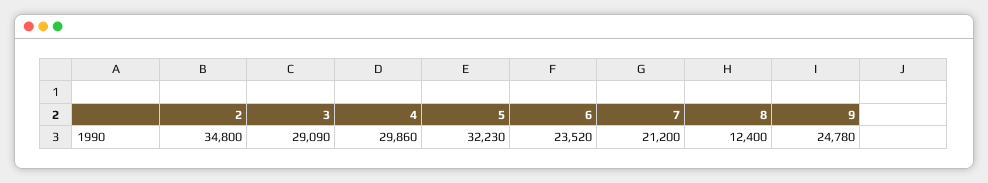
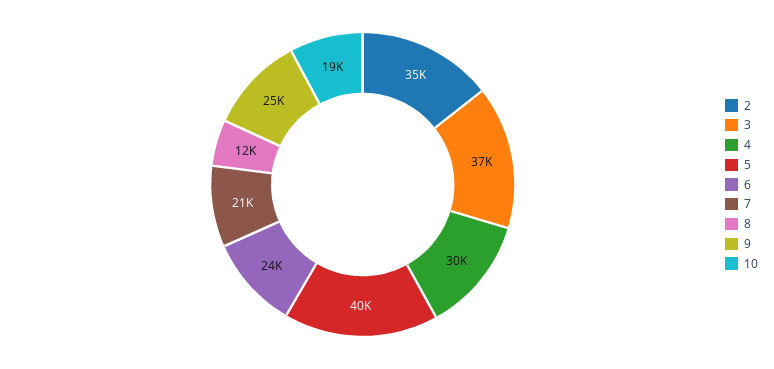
  {
    "2": 34800,
-   "3": 29090,
+   "3": 37000,
    "4": 29860,
-   "5": 32230,
+   "5": 40000,
    "6": 23520,
    "7": 21200,
    "8": 12400,
-   "9": 24780
+   "9": 24780,
+   "10": 19000
  }

